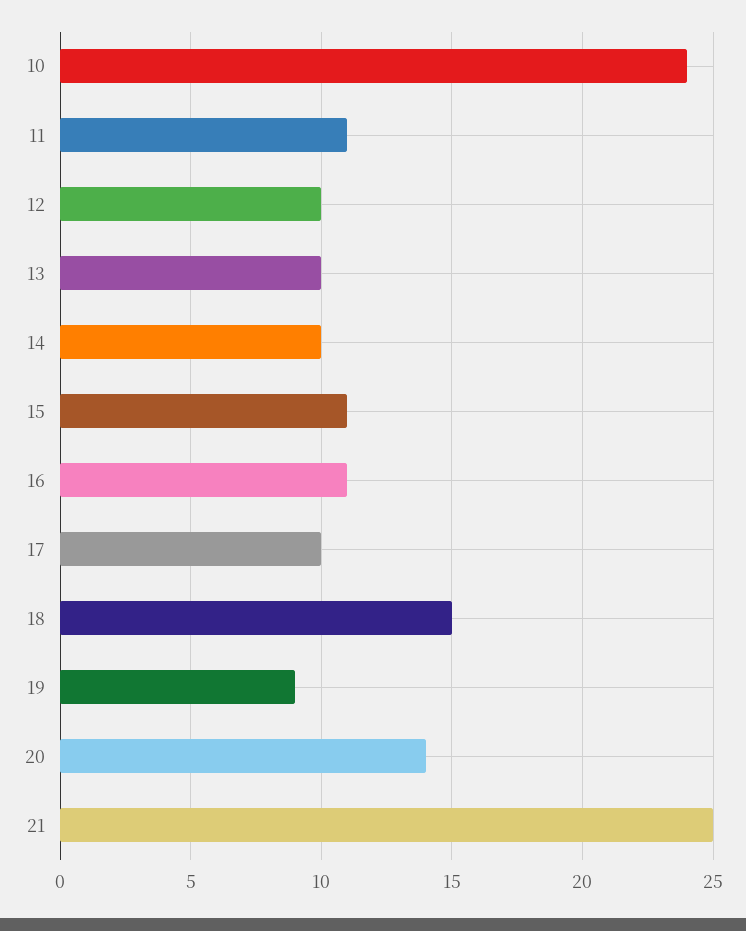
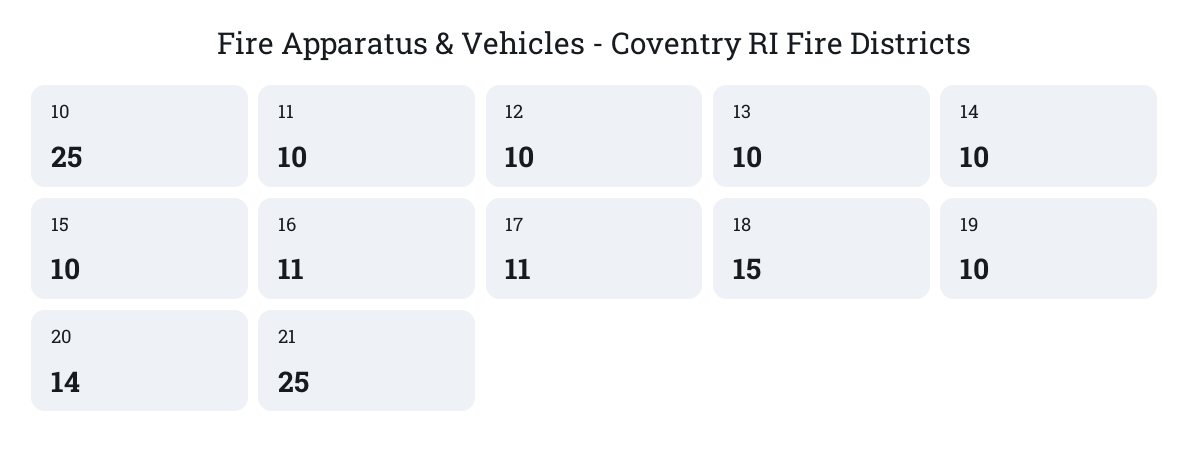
  {
-   "10": 24,
+   "10": 25,
-   "11": 11,
+   "11": 10,
    "12": 10,
    "13": 10,
    "14": 10,
-   "15": 11,
+   "15": 10,
    "16": 11,
-   "17": 10,
+   "17": 11,
    "18": 15,
-   "19": 9,
+   "19": 10,
    "20": 14,
    "21": 25
  }

